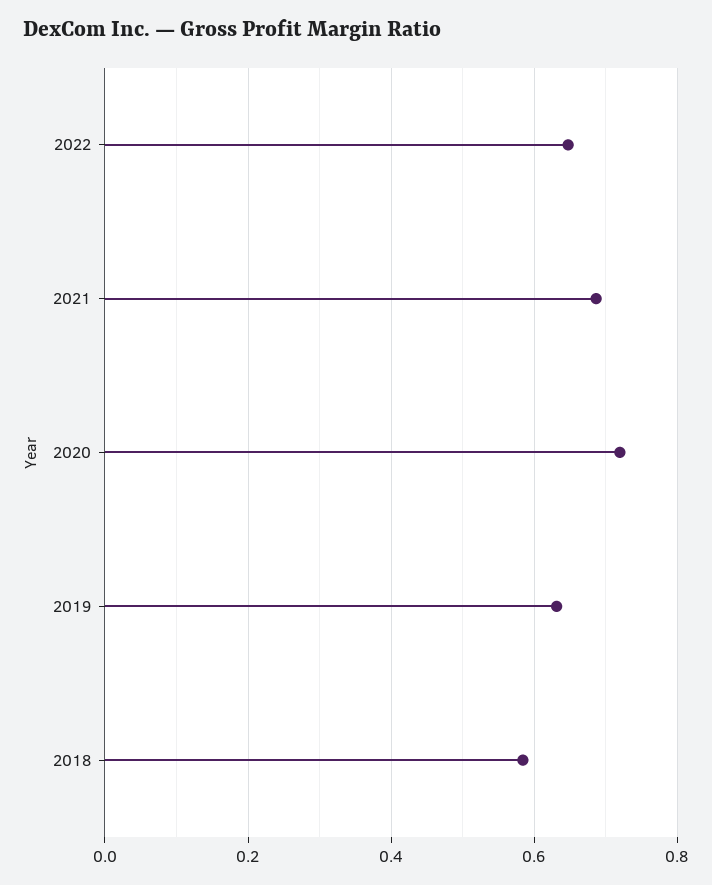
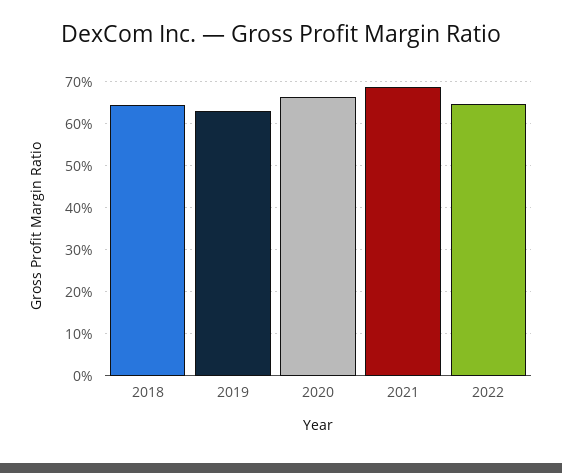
  {
    "2022": 0.64,
    "2021": 0.68,
-   "2020": 0.72,
+   "2020": 0.66,
    "2019": 0.64,
-   "2018": 0.58
+   "2018": 0.64
  }

